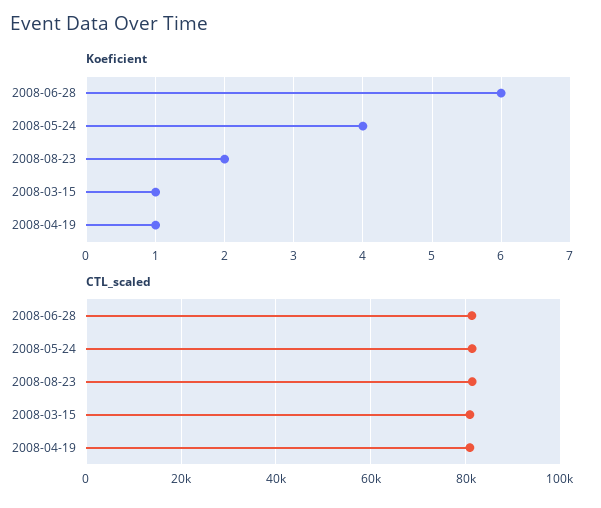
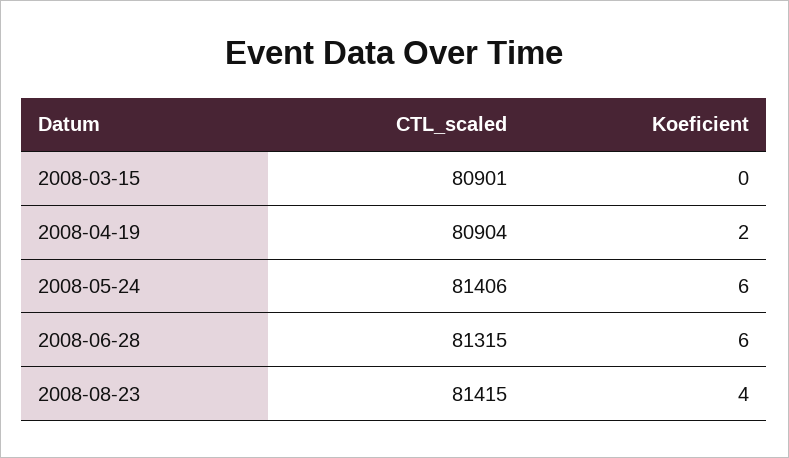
  {
    "Koeficient": {
      "2008-06-28": 6,
-     "2008-05-24": 4,
+     "2008-05-24": 6,
-     "2008-08-23": 2,
+     "2008-08-23": 4,
-     "2008-03-15": 1,
+     "2008-03-15": 0,
-     "2008-04-19": 1
+     "2008-04-19": 2
    },
    "CTL_scaled": {
      "2008-06-28": 81315,
      "2008-05-24": 81406,
      "2008-08-23": 81415,
      "2008-03-15": 80901,
      "2008-04-19": 80904
    }
  }

